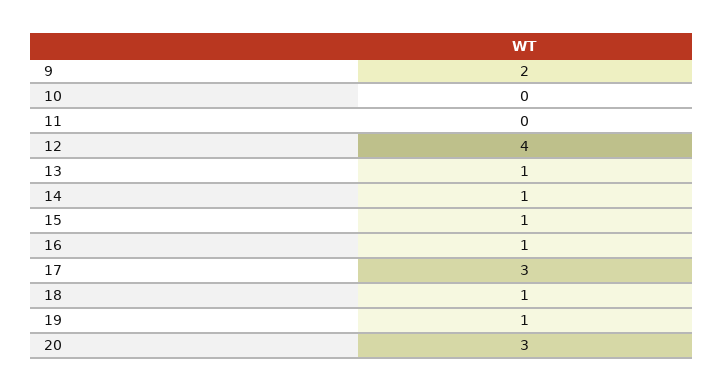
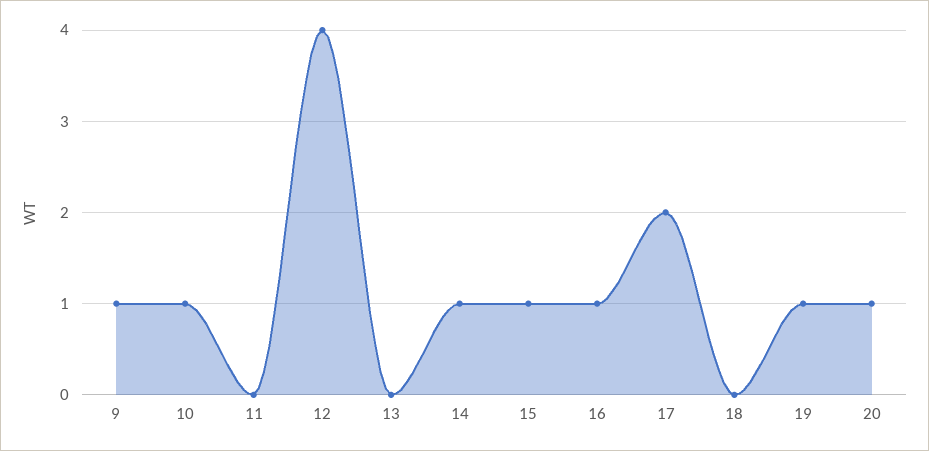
  {
-   "9": 2,
+   "9": 1,
-   "10": 0,
+   "10": 1,
    "11": 0,
    "12": 4,
-   "13": 1,
+   "13": 0,
    "14": 1,
    "15": 1,
    "16": 1,
-   "17": 3,
+   "17": 2,
-   "18": 1,
+   "18": 0,
    "19": 1,
-   "20": 3
+   "20": 1
  }

